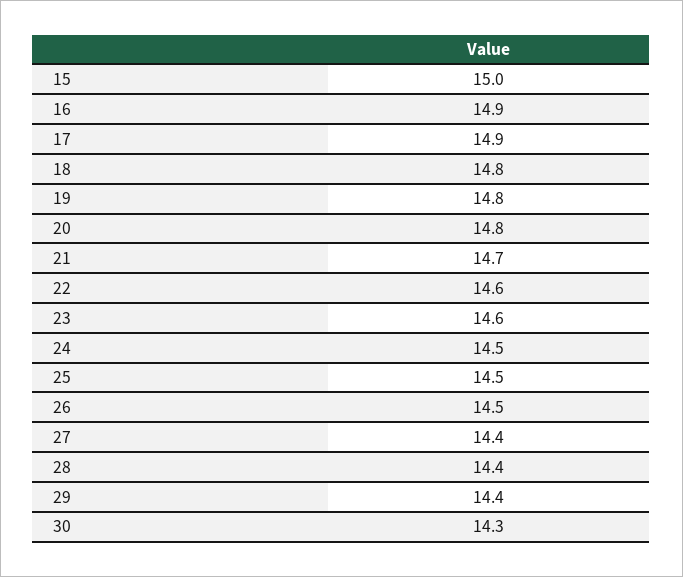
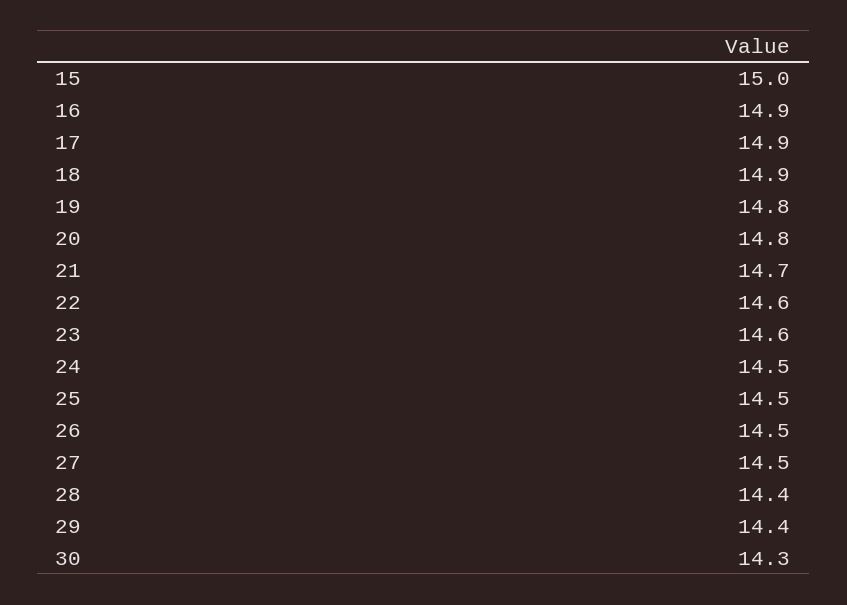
  {
    "15": 15,
    "16": 14.9,
    "17": 14.9,
-   "18": 14.8,
+   "18": 14.9,
    "19": 14.8,
    "20": 14.8,
    "21": 14.7,
    "22": 14.6,
    "23": 14.6,
    "24": 14.5,
    "25": 14.5,
    "26": 14.5,
-   "27": 14.4,
+   "27": 14.5,
    "28": 14.4,
    "29": 14.4,
    "30": 14.3
  }

